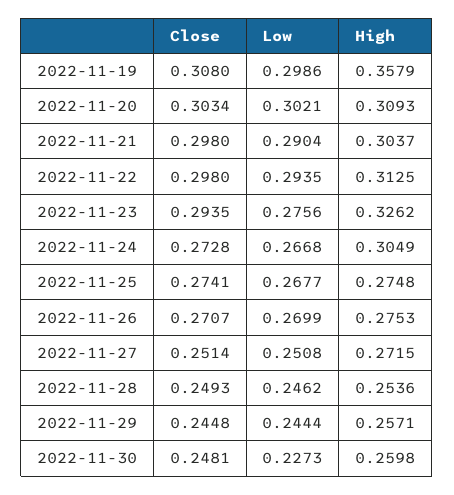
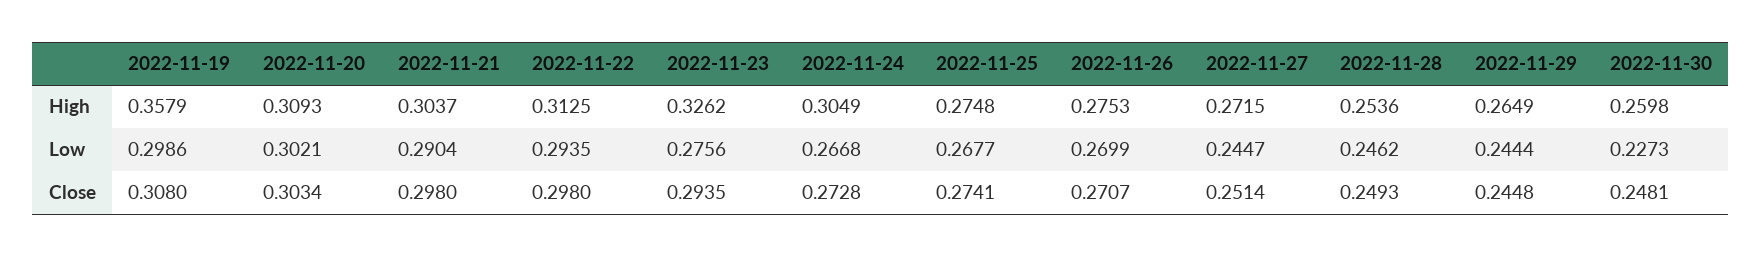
  {
    "Close": {
      "2022-11-19": 0.308,
      "2022-11-20": 0.3034,
      "2022-11-21": 0.298,
      "2022-11-22": 0.298,
      "2022-11-23": 0.2935,
      "2022-11-24": 0.2728,
      "2022-11-25": 0.2741,
      "2022-11-26": 0.2707,
      "2022-11-27": 0.2514,
      "2022-11-28": 0.2493,
      "2022-11-29": 0.2448,
      "2022-11-30": 0.2481
    },
    "Low": {
      "2022-11-19": 0.2986,
      "2022-11-20": 0.3021,
      "2022-11-21": 0.2904,
      "2022-11-22": 0.2935,
      "2022-11-23": 0.2756,
      "2022-11-24": 0.2668,
      "2022-11-25": 0.2677,
      "2022-11-26": 0.2699,
-     "2022-11-27": 0.2508,
+     "2022-11-27": 0.2447,
      "2022-11-28": 0.2462,
      "2022-11-29": 0.2444,
      "2022-11-30": 0.2273
    },
    "High": {
      "2022-11-19": 0.3579,
      "2022-11-20": 0.3093,
      "2022-11-21": 0.3037,
      "2022-11-22": 0.3125,
      "2022-11-23": 0.3262,
      "2022-11-24": 0.3049,
      "2022-11-25": 0.2748,
      "2022-11-26": 0.2753,
      "2022-11-27": 0.2715,
      "2022-11-28": 0.2536,
-     "2022-11-29": 0.2571,
+     "2022-11-29": 0.2649,
      "2022-11-30": 0.2598
    }
  }

